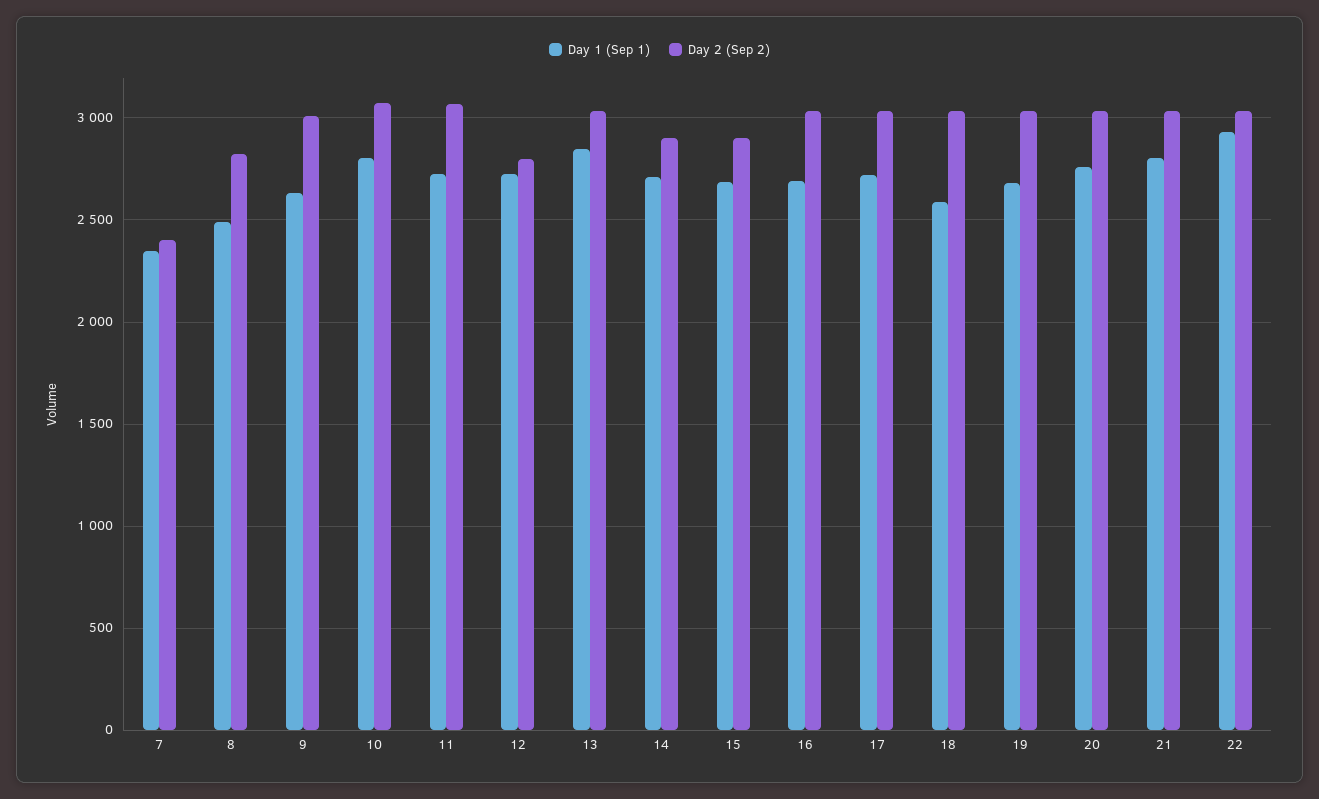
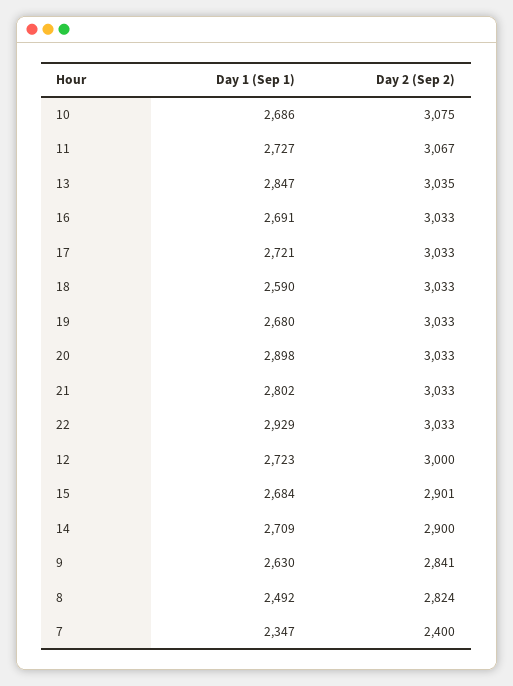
  {
    "Day 1 (Sep 1)": {
      "7": 2347,
      "8": 2492,
      "9": 2630,
-     "10": 2800,
+     "10": 2686,
      "11": 2727,
      "12": 2723,
      "13": 2847,
      "14": 2709,
      "15": 2684,
      "16": 2691,
      "17": 2721,
      "18": 2590,
      "19": 2680,
-     "20": 2750,
+     "20": 2898,
      "21": 2802,
      "22": 2929
    },
    "Day 2 (Sep 2)": {
      "7": 2400,
      "8": 2824,
-     "9": 3000,
+     "9": 2841,
      "10": 3075,
      "11": 3067,
-     "12": 2800,
+     "12": 3000,
      "13": 3035,
      "14": 2900,
      "15": 2901,
      "16": 3033,
      "17": 3033,
      "18": 3033,
      "19": 3033,
      "20": 3033,
      "21": 3033,
      "22": 3033
    }
  }

